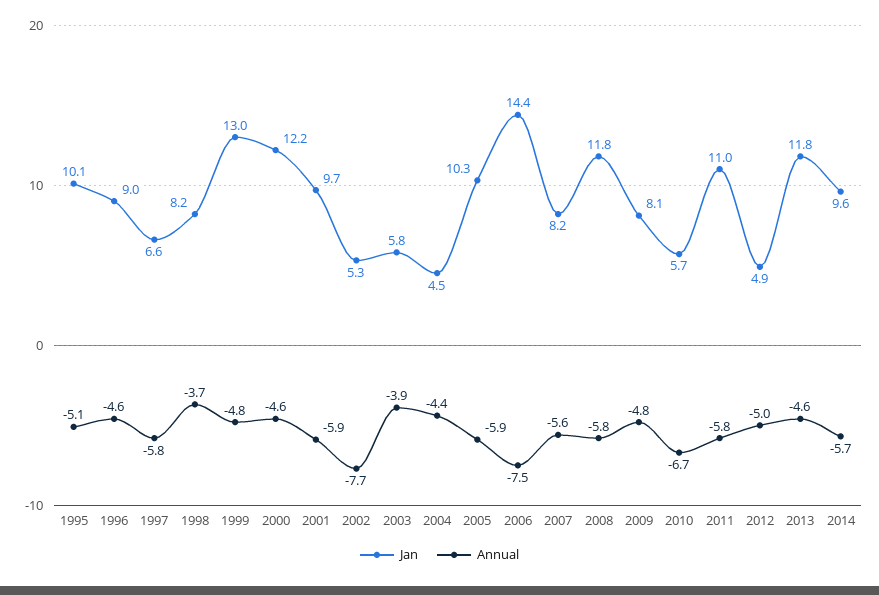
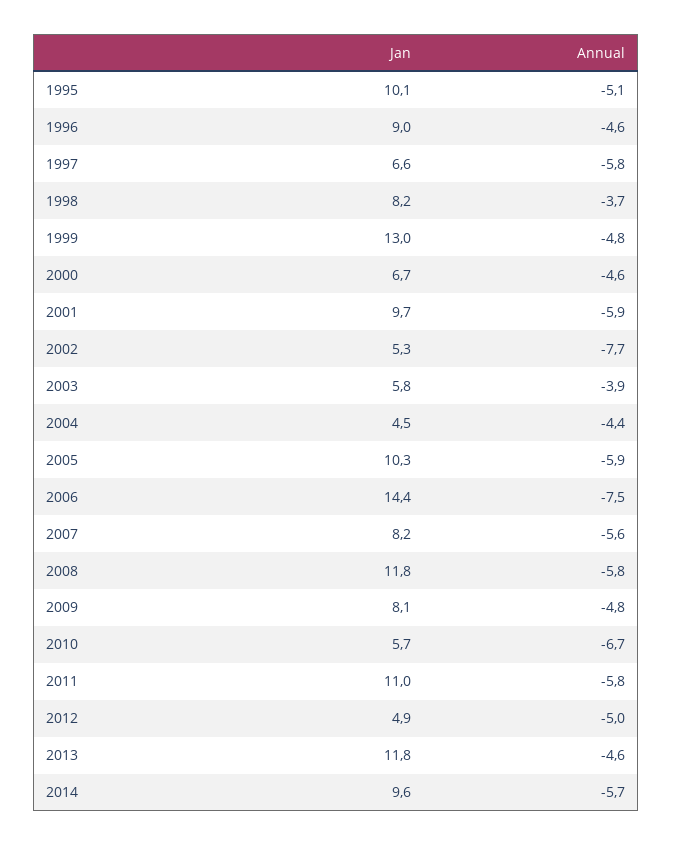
  {
    "Jan": {
      "1995": 10.1,
      "1996": 9,
      "1997": 6.6,
      "1998": 8.2,
      "1999": 13,
-     "2000": 12.2,
+     "2000": 6.7,
      "2001": 9.7,
      "2002": 5.3,
      "2003": 5.8,
      "2004": 4.5,
      "2005": 10.3,
      "2006": 14.4,
      "2007": 8.2,
      "2008": 11.8,
      "2009": 8.1,
      "2010": 5.7,
      "2011": 11,
      "2012": 4.9,
      "2013": 11.8,
      "2014": 9.6
    },
    "Annual": {
      "1995": -5.1,
      "1996": -4.6,
      "1997": -5.8,
      "1998": -3.7,
      "1999": -4.8,
      "2000": -4.6,
      "2001": -5.9,
      "2002": -7.7,
      "2003": -3.9,
      "2004": -4.4,
      "2005": -5.9,
      "2006": -7.5,
      "2007": -5.6,
      "2008": -5.8,
      "2009": -4.8,
      "2010": -6.7,
      "2011": -5.8,
      "2012": -5,
      "2013": -4.6,
      "2014": -5.7
    }
  }

